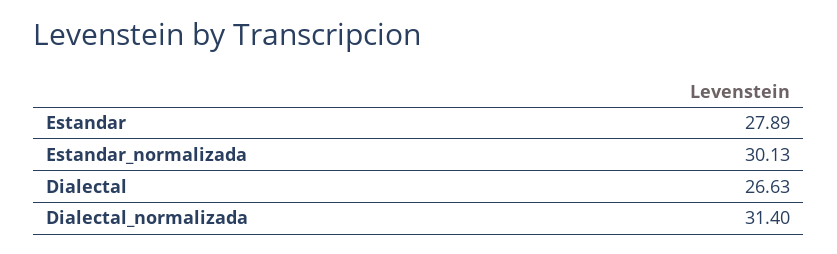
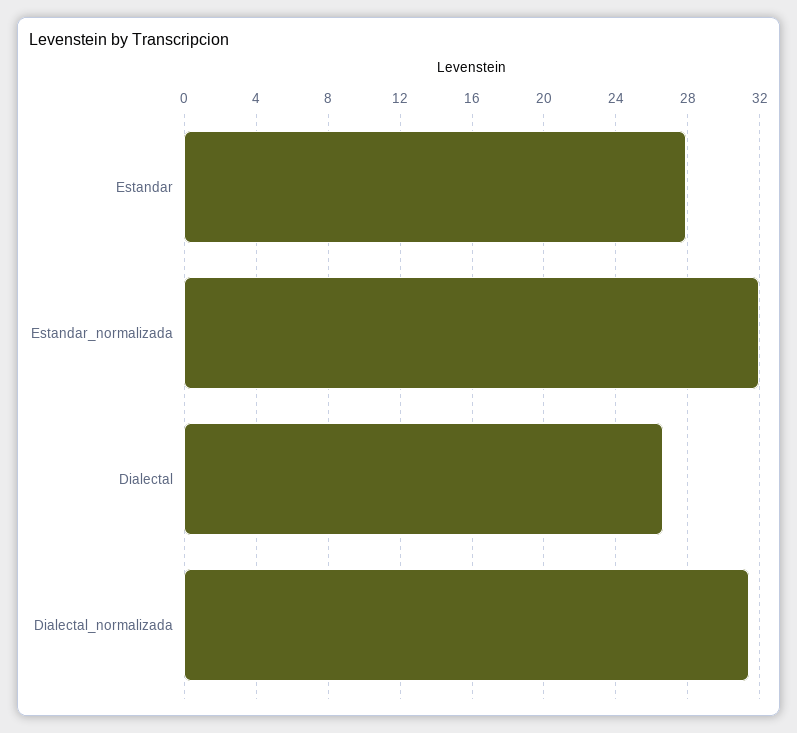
  {
    "Estandar": 27.89,
-   "Estandar_normalizada": 30.13,
+   "Estandar_normalizada": 32,
    "Dialectal": 26.63,
    "Dialectal_normalizada": 31.4
  }

